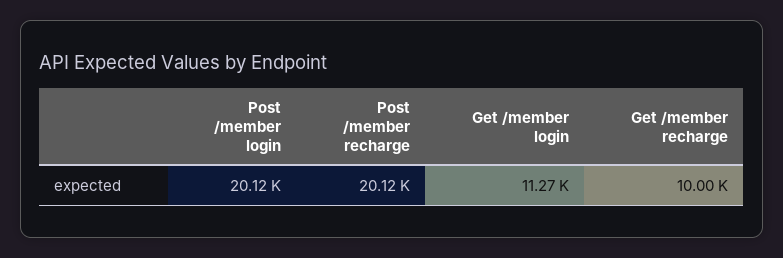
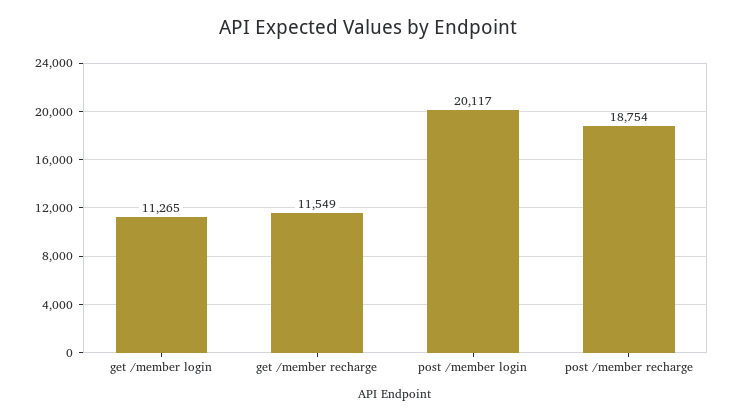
  {
    "Post /member login": 20117,
-   "Post /member recharge": 20120,
+   "Post /member recharge": 18754,
    "Get /member login": 11265,
-   "Get /member recharge": 10000
+   "Get /member recharge": 11549
  }

